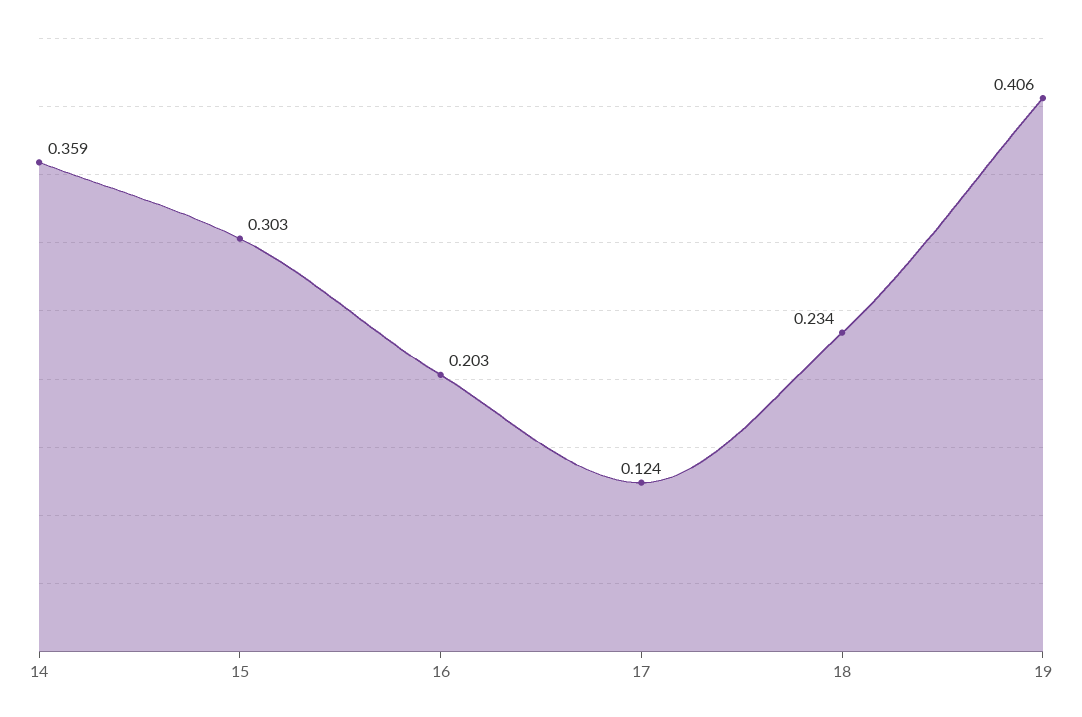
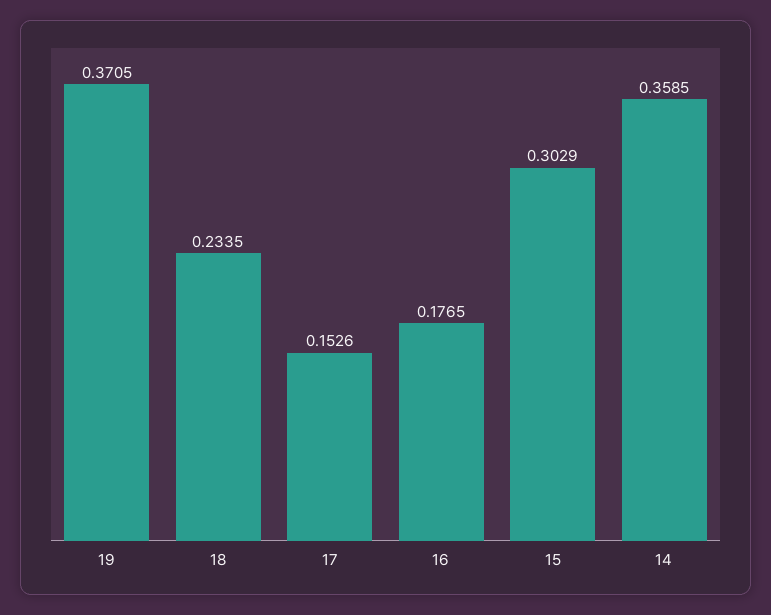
  {
    "14": 0.3585,
    "15": 0.3029,
-   "16": 0.203,
+   "16": 0.1765,
-   "17": 0.124,
+   "17": 0.1526,
    "18": 0.2335,
-   "19": 0.406
+   "19": 0.3705
  }

